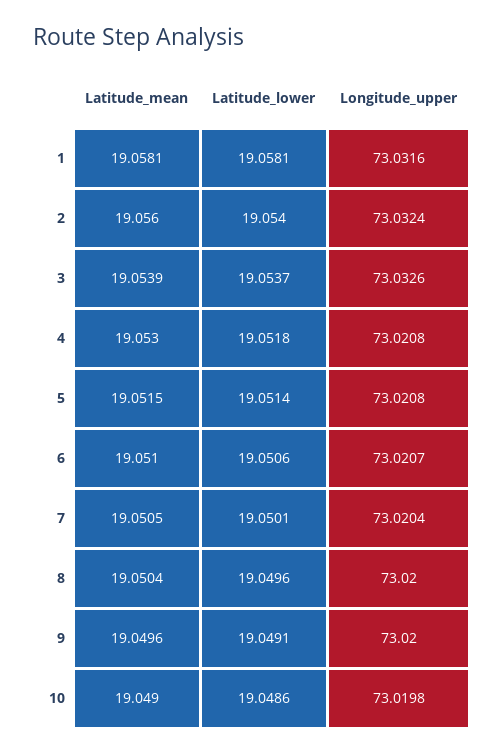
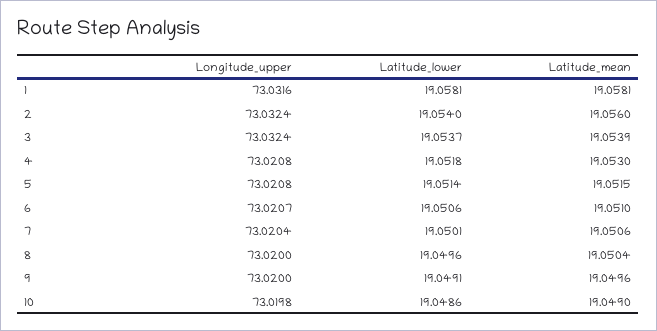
  {
    "Latitude_mean": {
      "1": 19.0581,
      "2": 19.056,
      "3": 19.0539,
      "4": 19.053,
      "5": 19.0515,
      "6": 19.051,
-     "7": 19.0505,
+     "7": 19.0506,
      "8": 19.0504,
      "9": 19.0496,
      "10": 19.049
    },
    "Latitude_lower": {
      "1": 19.0581,
      "2": 19.054,
      "3": 19.0537,
      "4": 19.0518,
      "5": 19.0514,
      "6": 19.0506,
      "7": 19.0501,
      "8": 19.0496,
      "9": 19.0491,
      "10": 19.0486
    },
    "Longitude_upper": {
      "1": 73.0316,
      "2": 73.0324,
-     "3": 73.0326,
+     "3": 73.0324,
      "4": 73.0208,
      "5": 73.0208,
      "6": 73.0207,
      "7": 73.0204,
      "8": 73.02,
      "9": 73.02,
      "10": 73.0198
    }
  }

